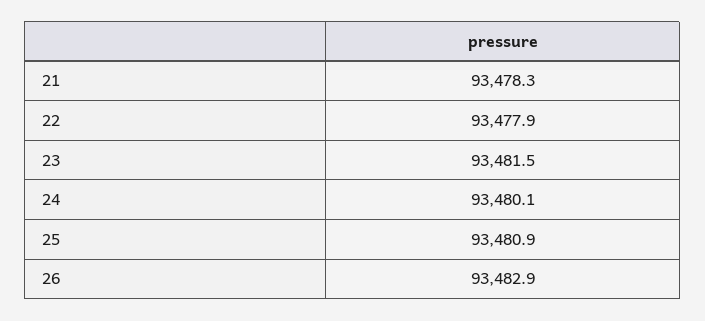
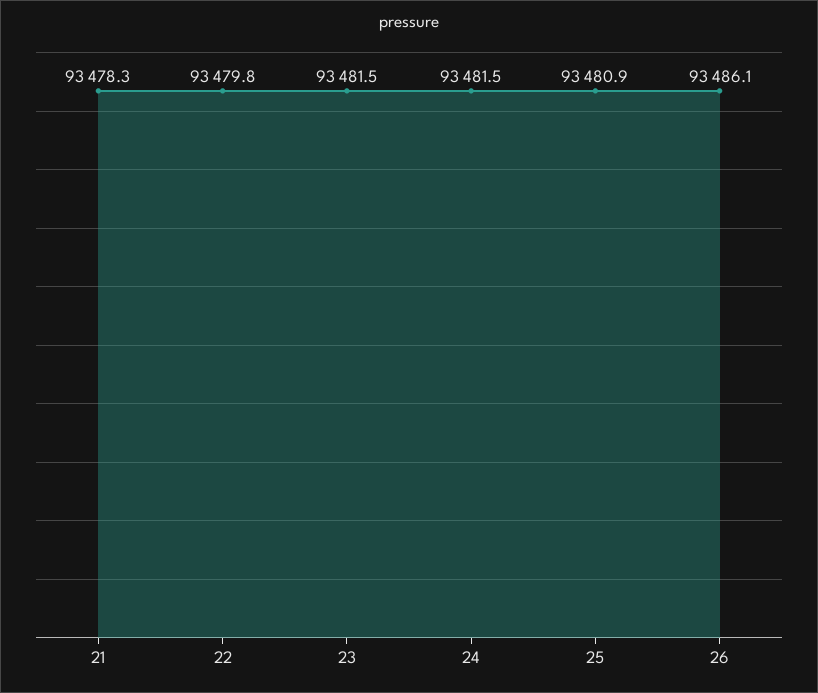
  {
    "21": 93478.3,
-   "22": 93477.9,
+   "22": 93479.8,
    "23": 93481.5,
-   "24": 93480.1,
+   "24": 93481.5,
    "25": 93480.9,
-   "26": 93482.9
+   "26": 93486.1
  }

